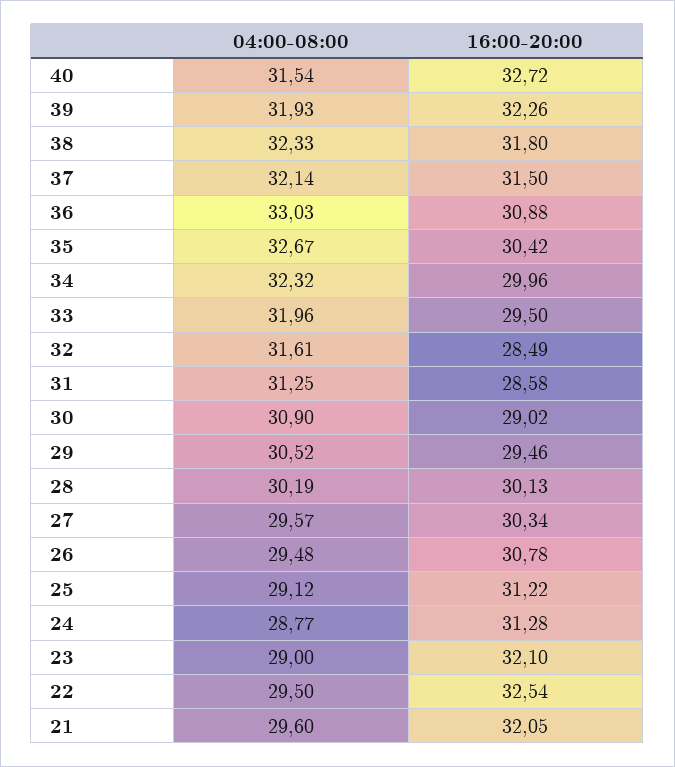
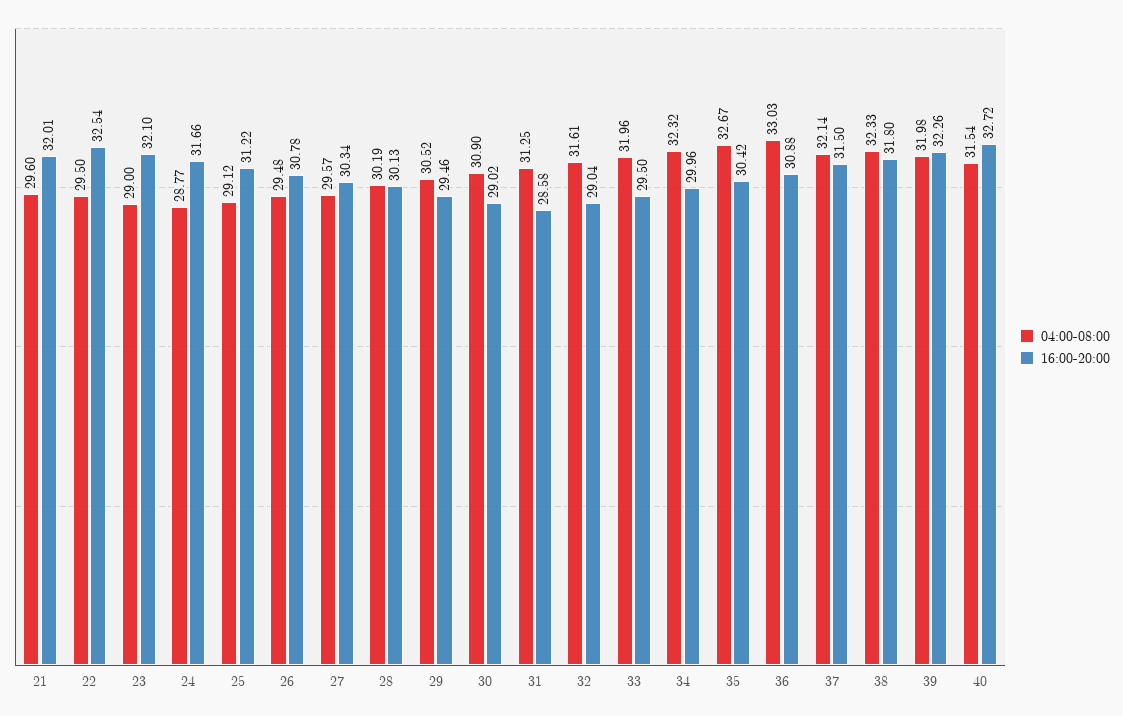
  {
    "04:00-08:00": {
      "40": 31.54,
-     "39": 31.93,
+     "39": 31.98,
      "38": 32.33,
      "37": 32.14,
      "36": 33.03,
      "35": 32.67,
      "34": 32.32,
      "33": 31.96,
      "32": 31.61,
      "31": 31.25,
      "30": 30.9,
      "29": 30.52,
      "28": 30.19,
      "27": 29.57,
      "26": 29.48,
      "25": 29.12,
      "24": 28.77,
      "23": 29,
      "22": 29.5,
      "21": 29.6
    },
    "16:00-20:00": {
      "40": 32.72,
      "39": 32.26,
      "38": 31.8,
      "37": 31.5,
      "36": 30.88,
      "35": 30.42,
      "34": 29.96,
      "33": 29.5,
-     "32": 28.49,
+     "32": 29.04,
      "31": 28.58,
      "30": 29.02,
      "29": 29.46,
      "28": 30.13,
      "27": 30.34,
      "26": 30.78,
      "25": 31.22,
-     "24": 31.28,
+     "24": 31.66,
      "23": 32.1,
      "22": 32.54,
-     "21": 32.05
+     "21": 32.01
    }
  }

